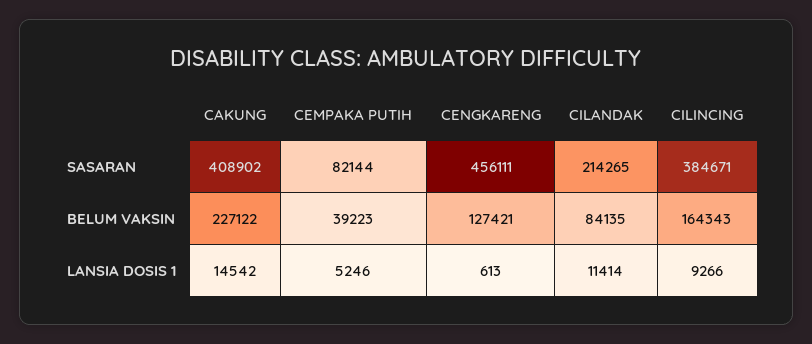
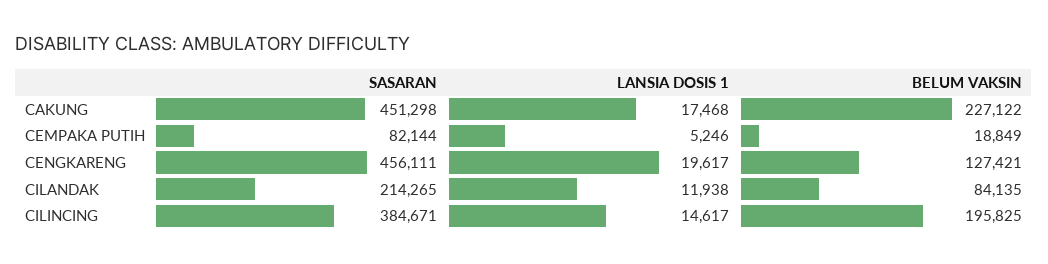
  {
    "CAKUNG": {
-     "SASARAN": 408902,
+     "SASARAN": 451298,
      "BELUM VAKSIN": 227122,
-     "LANSIA DOSIS 1": 14542
+     "LANSIA DOSIS 1": 17468
    },
    "CEMPAKA PUTIH": {
      "SASARAN": 82144,
-     "BELUM VAKSIN": 39223,
+     "BELUM VAKSIN": 18849,
      "LANSIA DOSIS 1": 5246
    },
    "CENGKARENG": {
      "SASARAN": 456111,
      "BELUM VAKSIN": 127421,
-     "LANSIA DOSIS 1": 613
+     "LANSIA DOSIS 1": 19617
    },
    "CILANDAK": {
      "SASARAN": 214265,
      "BELUM VAKSIN": 84135,
-     "LANSIA DOSIS 1": 11414
+     "LANSIA DOSIS 1": 11938
    },
    "CILINCING": {
      "SASARAN": 384671,
-     "BELUM VAKSIN": 164343,
+     "BELUM VAKSIN": 195825,
-     "LANSIA DOSIS 1": 9266
+     "LANSIA DOSIS 1": 14617
    }
  }

